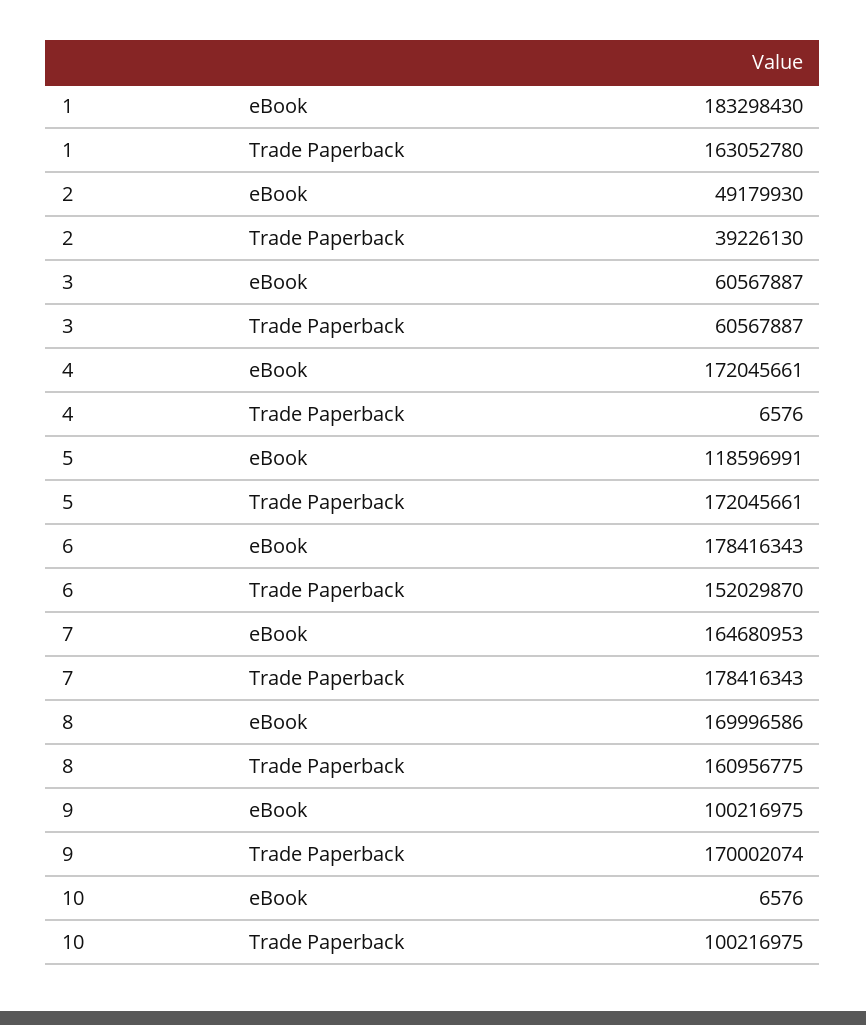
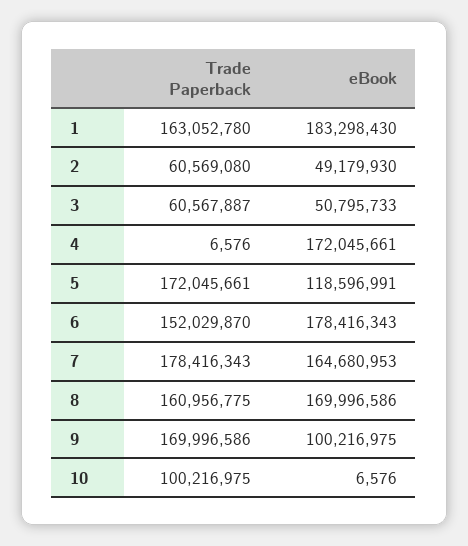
  {
    "1": {
      "eBook": 183298430,
      "Trade Paperback": 163052780
    },
    "2": {
      "eBook": 49179930,
-     "Trade Paperback": 39226130
+     "Trade Paperback": 60569080
    },
    "3": {
-     "eBook": 60567887,
+     "eBook": 50795733,
      "Trade Paperback": 60567887
    },
    "4": {
      "eBook": 172045661,
      "Trade Paperback": 6576
    },
    "5": {
      "eBook": 118596991,
      "Trade Paperback": 172045661
    },
    "6": {
      "eBook": 178416343,
      "Trade Paperback": 152029870
    },
    "7": {
      "eBook": 164680953,
      "Trade Paperback": 178416343
    },
    "8": {
      "eBook": 169996586,
      "Trade Paperback": 160956775
    },
    "9": {
      "eBook": 100216975,
-     "Trade Paperback": 170002074
+     "Trade Paperback": 169996586
    },
    "10": {
      "eBook": 6576,
      "Trade Paperback": 100216975
    }
  }

